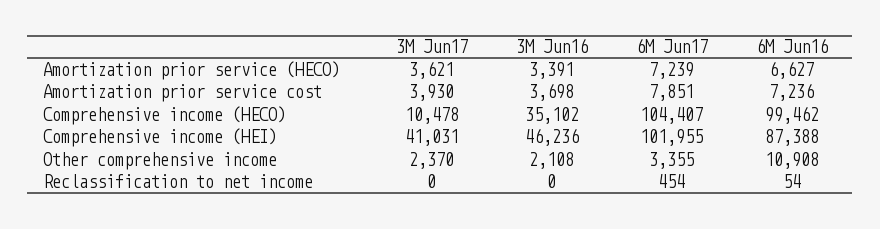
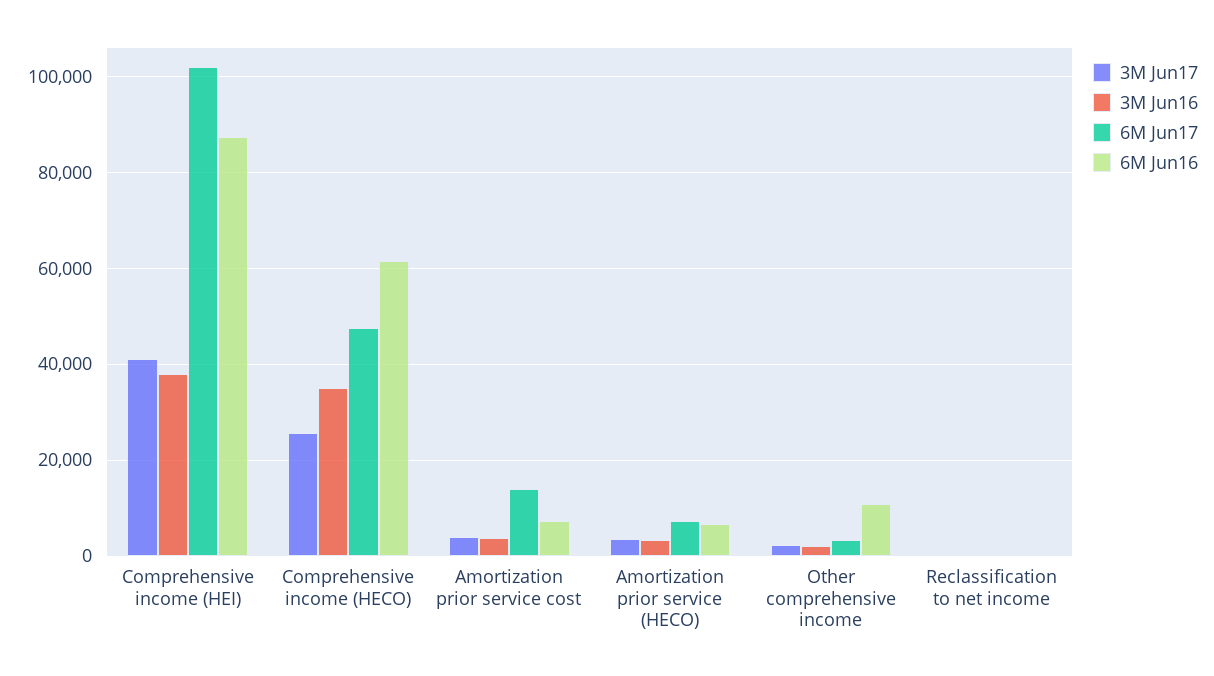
  {
    "3M Jun17": {
      "Amortization prior service (HECO)": 3621,
      "Amortization prior service cost": 3930,
-     "Comprehensive income (HECO)": 10478,
+     "Comprehensive income (HECO)": 26000,
      "Comprehensive income (HEI)": 41031,
      "Other comprehensive income": 2370,
      "Reclassification to net income": 0
    },
    "3M Jun16": {
      "Amortization prior service (HECO)": 3391,
      "Amortization prior service cost": 3698,
      "Comprehensive income (HECO)": 35102,
-     "Comprehensive income (HEI)": 46236,
+     "Comprehensive income (HEI)": 38000,
      "Other comprehensive income": 2108,
      "Reclassification to net income": 0
    },
    "6M Jun17": {
      "Amortization prior service (HECO)": 7239,
-     "Amortization prior service cost": 7851,
+     "Amortization prior service cost": 14000,
-     "Comprehensive income (HECO)": 104407,
+     "Comprehensive income (HECO)": 48000,
      "Comprehensive income (HEI)": 101955,
      "Other comprehensive income": 3355,
      "Reclassification to net income": 454
    },
    "6M Jun16": {
      "Amortization prior service (HECO)": 6627,
      "Amortization prior service cost": 7236,
-     "Comprehensive income (HECO)": 99462,
+     "Comprehensive income (HECO)": 62000,
      "Comprehensive income (HEI)": 87388,
      "Other comprehensive income": 10908,
      "Reclassification to net income": 54
    }
  }

